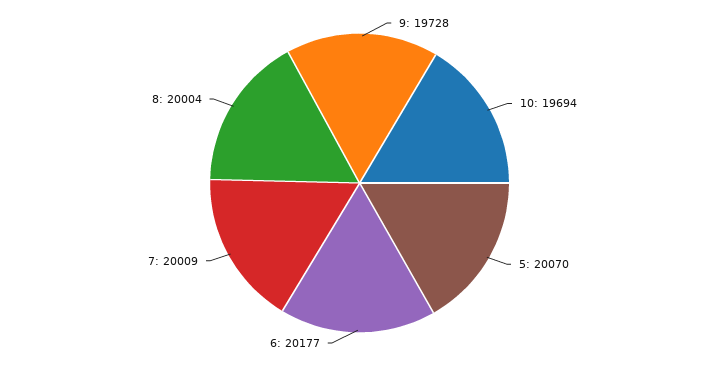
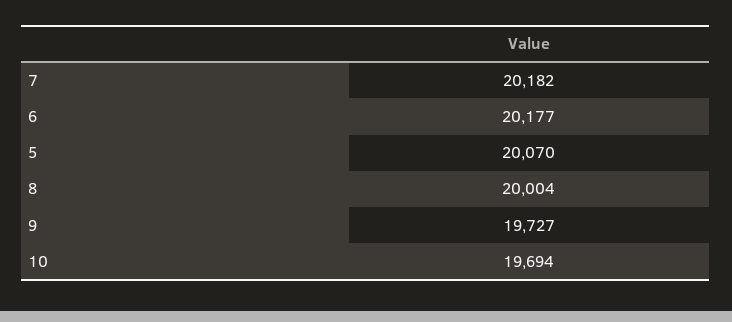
  {
-   "9": 19728,
+   "9": 19727,
    "10": 19694,
    "5": 20070,
    "6": 20177,
-   "7": 20009,
+   "7": 20182,
    "8": 20004
  }

